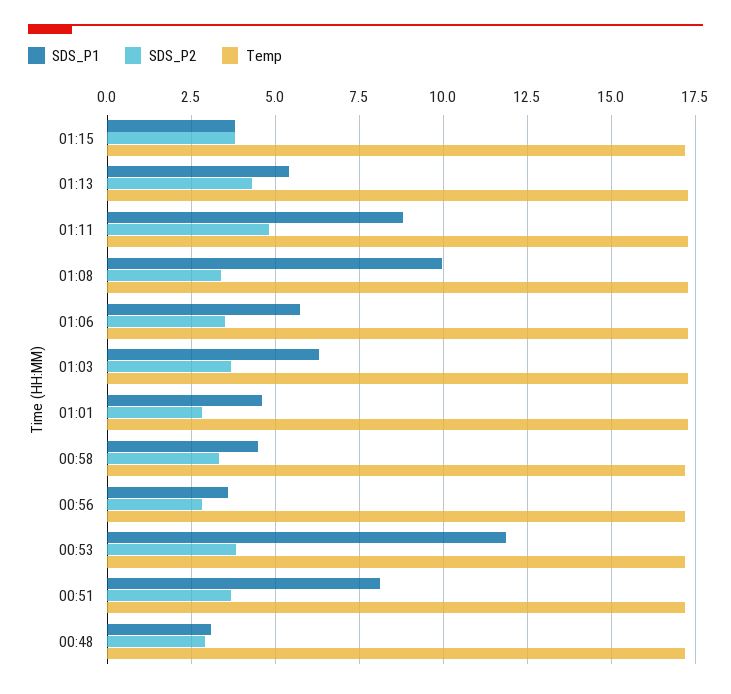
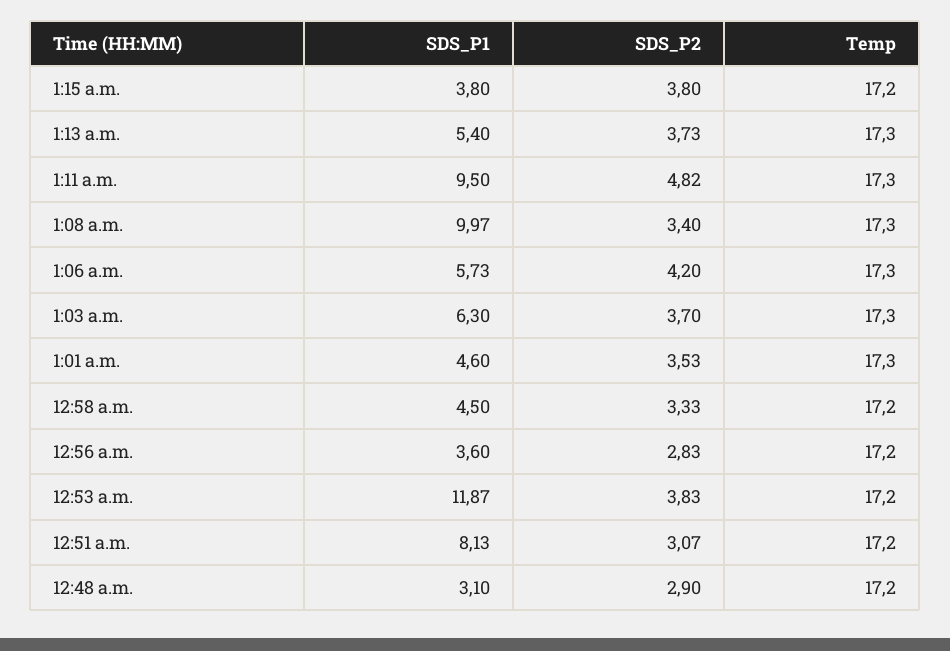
  {
    "SDS_P1": {
      "01:15": 3.8,
      "01:13": 5.4,
-     "01:11": 8.75,
+     "01:11": 9.5,
      "01:08": 9.97,
      "01:06": 5.73,
      "01:03": 6.3,
      "01:01": 4.6,
      "00:58": 4.5,
      "00:56": 3.6,
      "00:53": 11.87,
      "00:51": 8.13,
      "00:48": 3.1
    },
    "SDS_P2": {
      "01:15": 3.8,
-     "01:13": 4.25,
+     "01:13": 3.73,
      "01:11": 4.82,
      "01:08": 3.4,
-     "01:06": 3.5,
+     "01:06": 4.2,
      "01:03": 3.7,
-     "01:01": 2.75,
+     "01:01": 3.53,
      "00:58": 3.33,
      "00:56": 2.83,
      "00:53": 3.83,
-     "00:51": 3.75,
+     "00:51": 3.07,
      "00:48": 2.9
    },
    "Temp": {
      "01:15": 17.2,
      "01:13": 17.3,
      "01:11": 17.3,
      "01:08": 17.3,
      "01:06": 17.3,
      "01:03": 17.3,
      "01:01": 17.3,
      "00:58": 17.2,
      "00:56": 17.2,
      "00:53": 17.2,
      "00:51": 17.2,
      "00:48": 17.2
    }
  }

